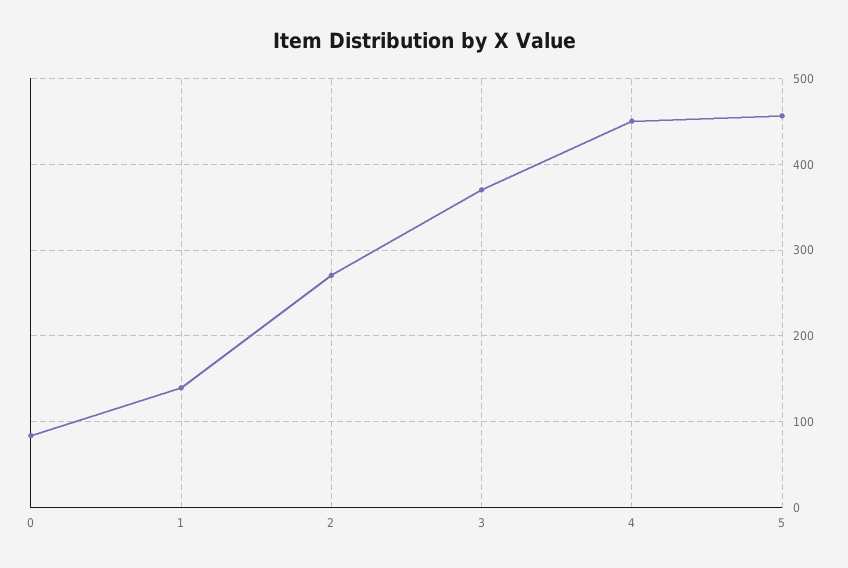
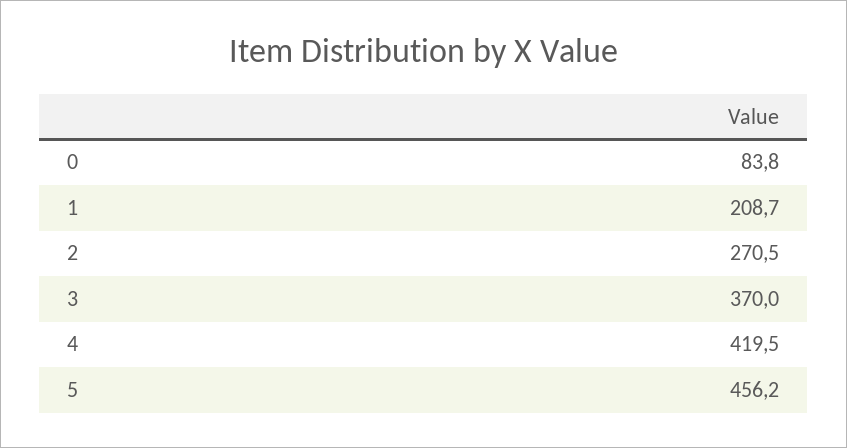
  {
    "0": 83.8,
-   "1": 140,
+   "1": 208.7,
    "2": 270.5,
    "3": 370,
-   "4": 450,
+   "4": 419.5,
    "5": 456.2
  }

